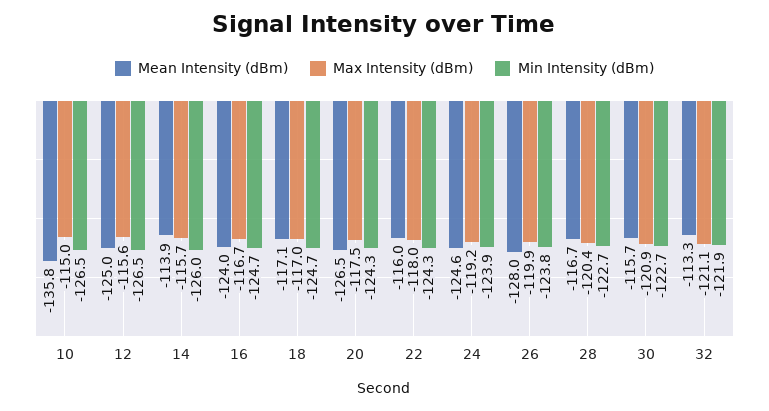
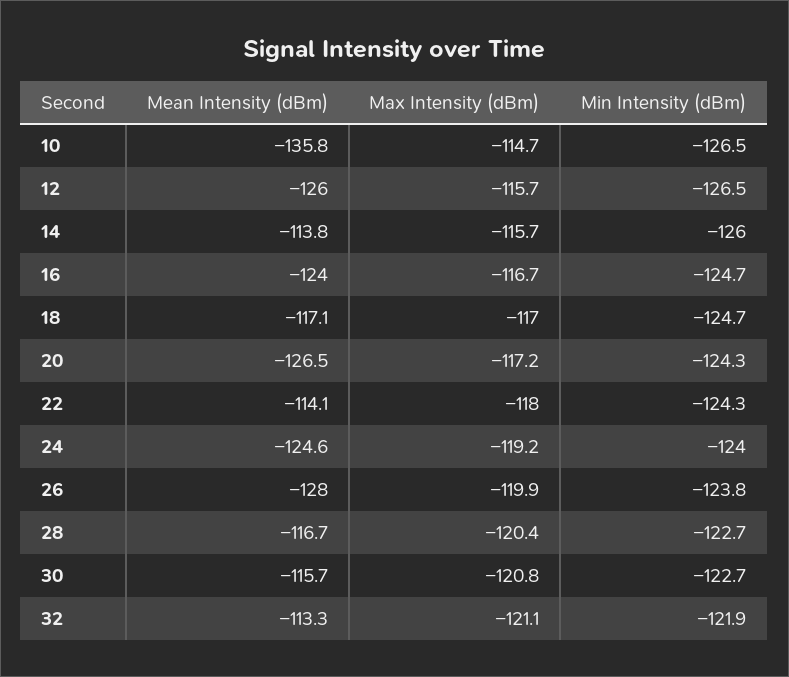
  {
    "Mean Intensity (dBm)": {
      "10": -135.8,
-     "12": -125,
+     "12": -126,
-     "14": -113.9,
+     "14": -113.8,
      "16": -124,
      "18": -117.1,
      "20": -126.5,
-     "22": -116,
+     "22": -114.1,
      "24": -124.6,
      "26": -128,
      "28": -116.7,
      "30": -115.7,
      "32": -113.3
    },
    "Max Intensity (dBm)": {
-     "10": -115,
+     "10": -114.7,
-     "12": -115.6,
+     "12": -115.7,
      "14": -115.7,
      "16": -116.7,
      "18": -117,
-     "20": -117.5,
+     "20": -117.2,
      "22": -118,
      "24": -119.2,
      "26": -119.9,
      "28": -120.4,
-     "30": -120.9,
+     "30": -120.8,
      "32": -121.1
    },
    "Min Intensity (dBm)": {
      "10": -126.5,
      "12": -126.5,
      "14": -126,
      "16": -124.7,
      "18": -124.7,
      "20": -124.3,
      "22": -124.3,
-     "24": -123.9,
+     "24": -124,
      "26": -123.8,
      "28": -122.7,
      "30": -122.7,
      "32": -121.9
    }
  }

